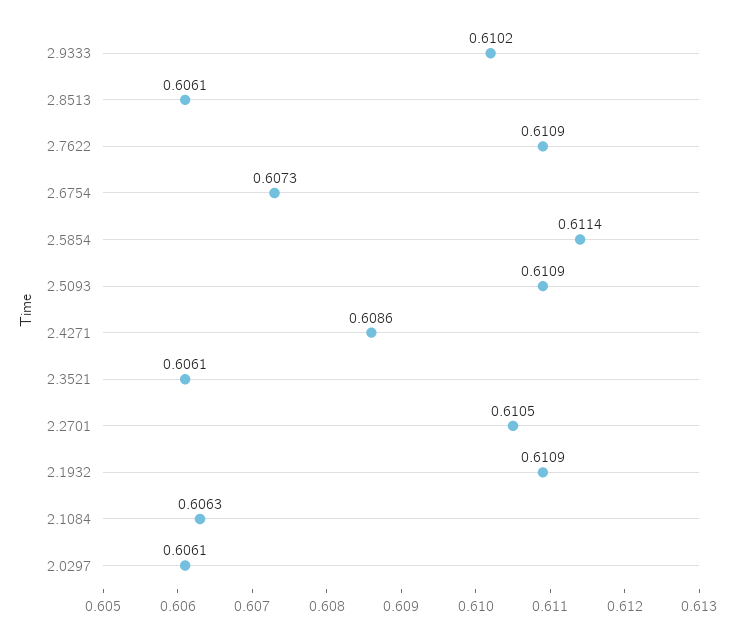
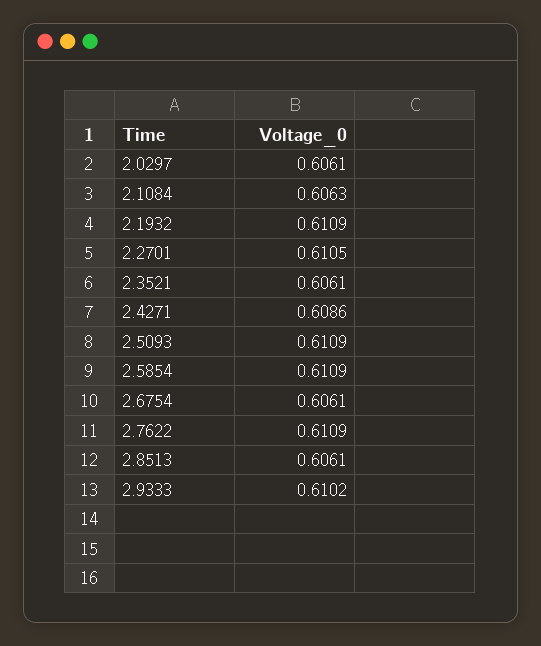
  {
    "2.9333": 0.6102,
    "2.8513": 0.6061,
    "2.7622": 0.6109,
-   "2.6754": 0.6073,
+   "2.6754": 0.6061,
-   "2.5854": 0.6114,
+   "2.5854": 0.6109,
    "2.5093": 0.6109,
    "2.4271": 0.6086,
    "2.3521": 0.6061,
    "2.2701": 0.6105,
    "2.1932": 0.6109,
    "2.1084": 0.6063,
    "2.0297": 0.6061
  }

